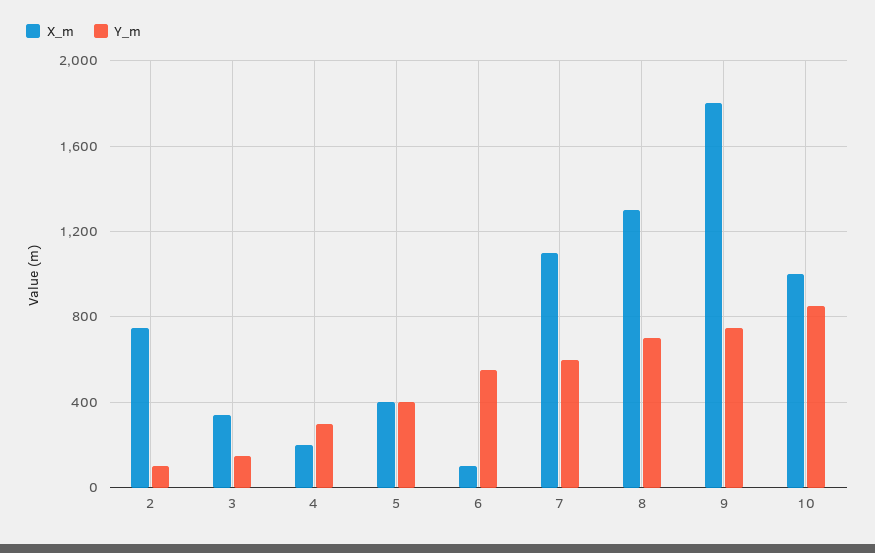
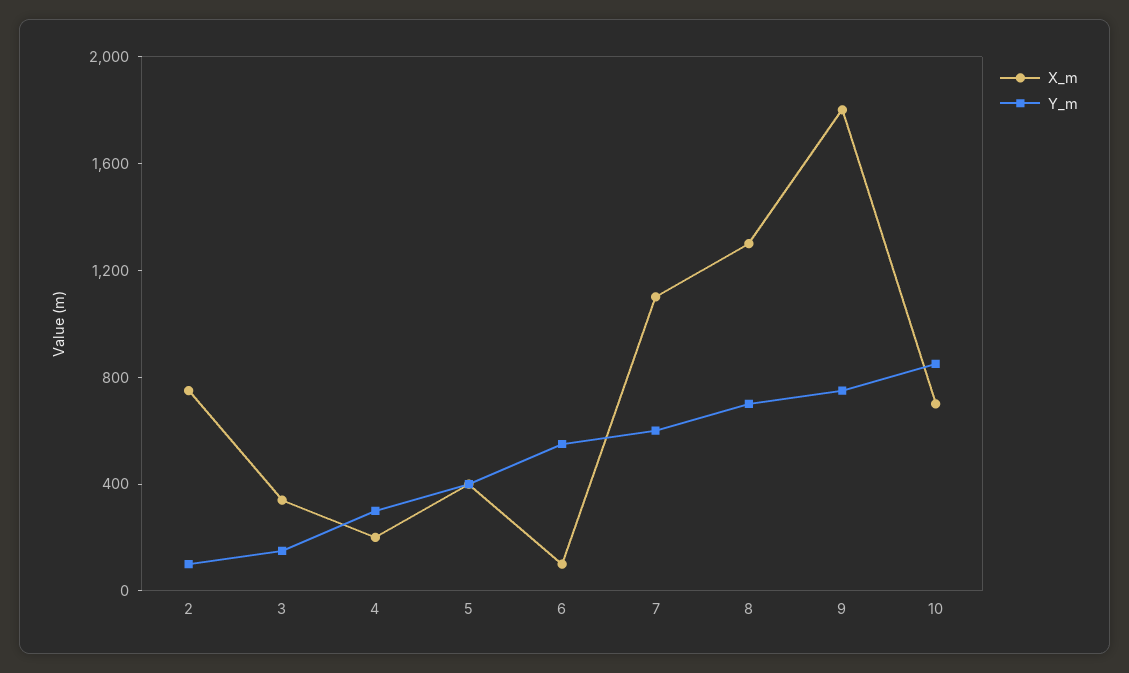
  {
    "X_m": {
      "2": 750,
      "3": 350,
      "4": 200,
      "5": 400,
      "6": 100,
      "7": 1100,
      "8": 1300,
      "9": 1800,
-     "10": 1000
+     "10": 700
    },
    "Y_m": {
      "2": 100,
      "3": 150,
      "4": 300,
      "5": 400,
      "6": 550,
      "7": 600,
      "8": 700,
      "9": 750,
      "10": 850
    }
  }

